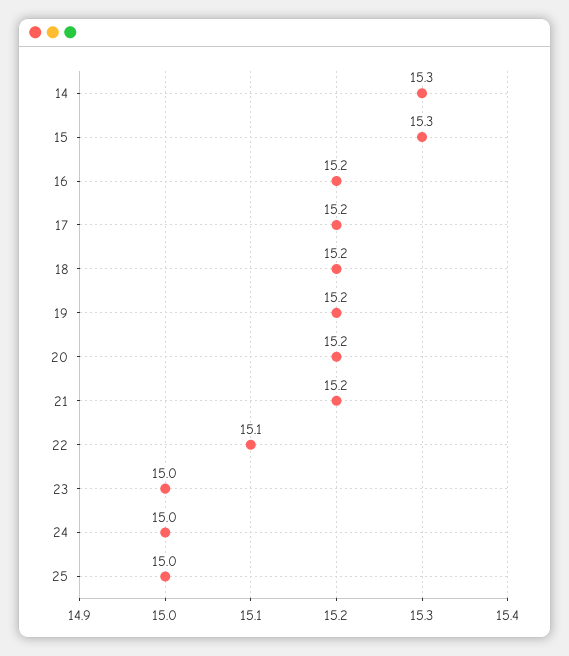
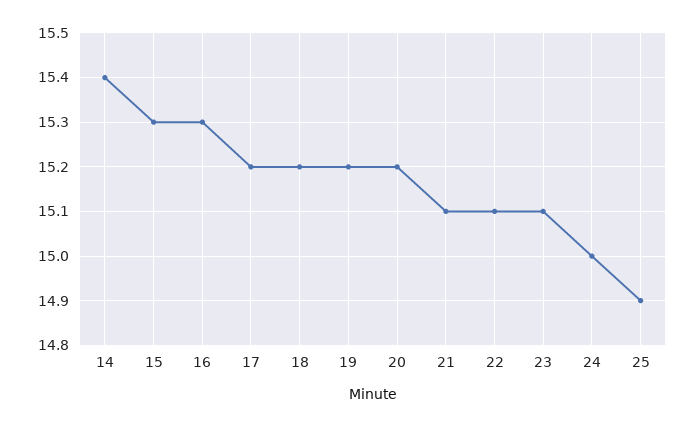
  {
-   "14": 15.3,
+   "14": 15.4,
    "15": 15.3,
-   "16": 15.2,
+   "16": 15.3,
    "17": 15.2,
    "18": 15.2,
    "19": 15.2,
    "20": 15.2,
-   "21": 15.2,
+   "21": 15.1,
    "22": 15.1,
-   "23": 15,
+   "23": 15.1,
    "24": 15,
-   "25": 15
+   "25": 14.9
  }

